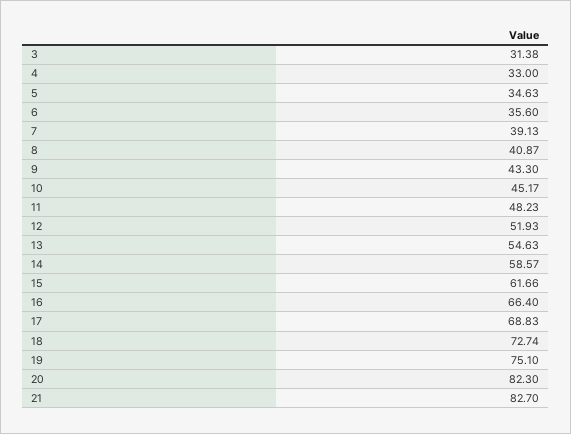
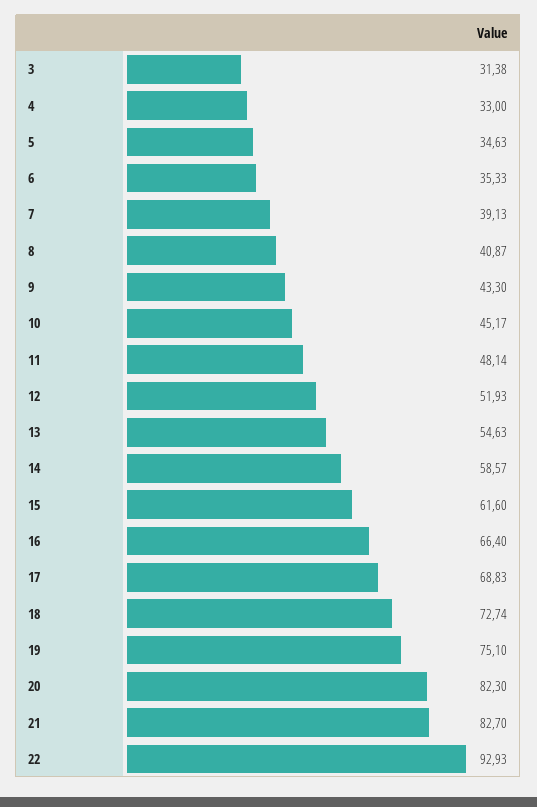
  {
    "3": 31.38,
    "4": 33,
    "5": 34.63,
-   "6": 35.6,
+   "6": 35.33,
    "7": 39.13,
    "8": 40.87,
    "9": 43.3,
    "10": 45.17,
-   "11": 48.23,
+   "11": 48.14,
    "12": 51.93,
    "13": 54.63,
    "14": 58.57,
-   "15": 61.66,
+   "15": 61.6,
    "16": 66.4,
    "17": 68.83,
    "18": 72.74,
    "19": 75.1,
    "20": 82.3,
-   "21": 82.7
+   "21": 82.7,
+   "22": 92.93
  }

